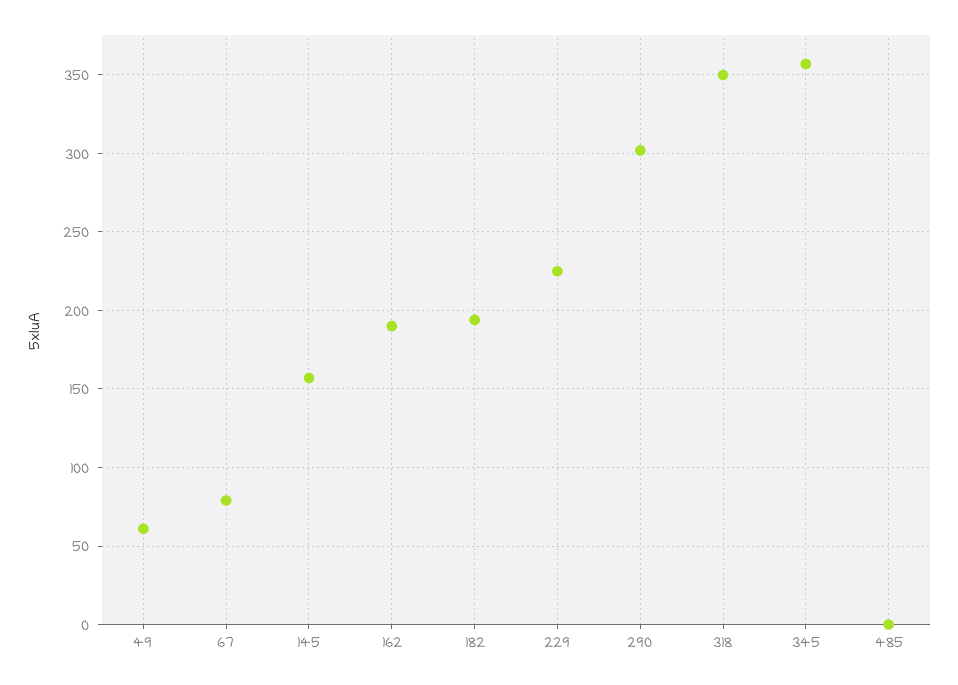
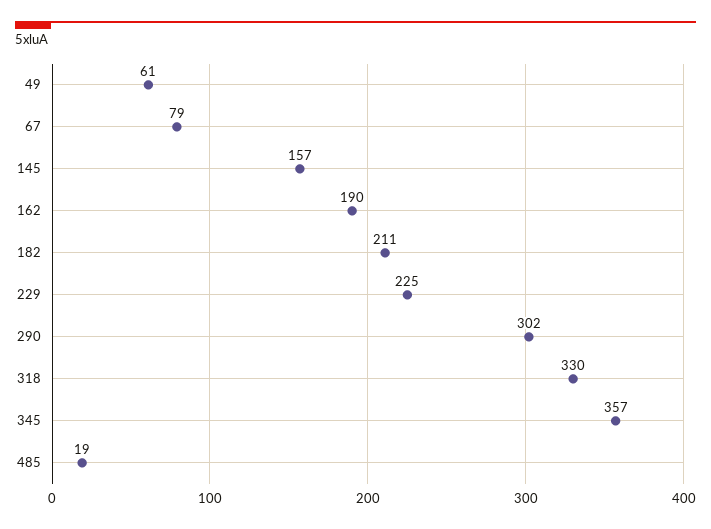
  {
    "49": 61,
    "67": 79,
    "145": 157,
    "162": 190,
-   "182": 195,
+   "182": 211,
    "229": 225,
    "290": 302,
-   "318": 350,
+   "318": 330,
    "345": 357,
-   "485": 0
+   "485": 19
  }

